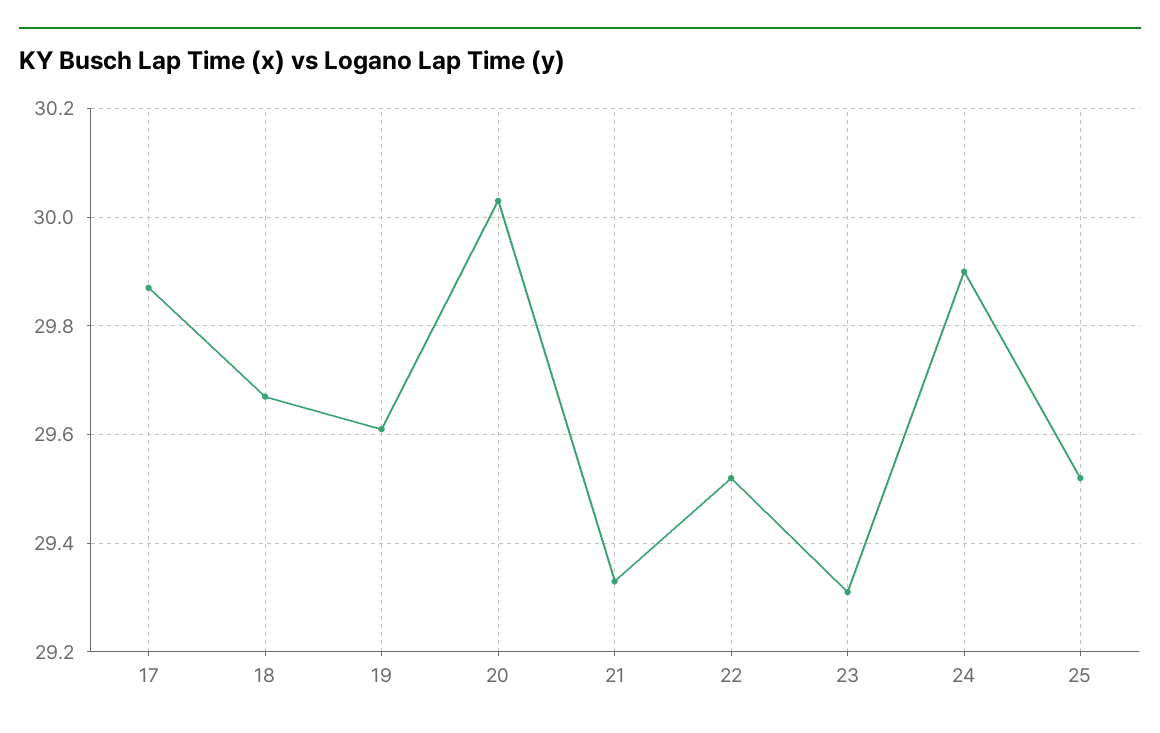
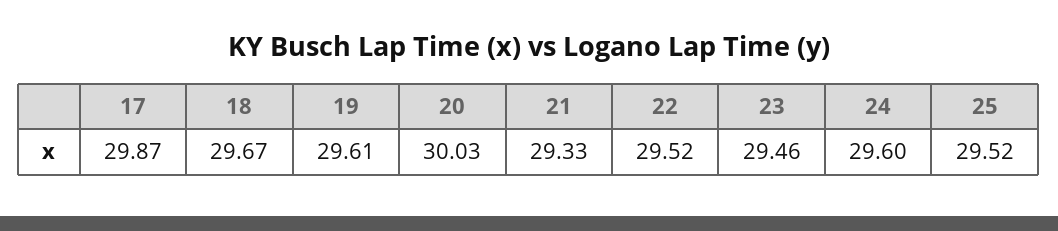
  {
    "17": 29.87,
    "18": 29.67,
    "19": 29.61,
    "20": 30.03,
    "21": 29.33,
    "22": 29.52,
-   "23": 29.3,
+   "23": 29.46,
-   "24": 29.9,
+   "24": 29.6,
    "25": 29.52
  }

